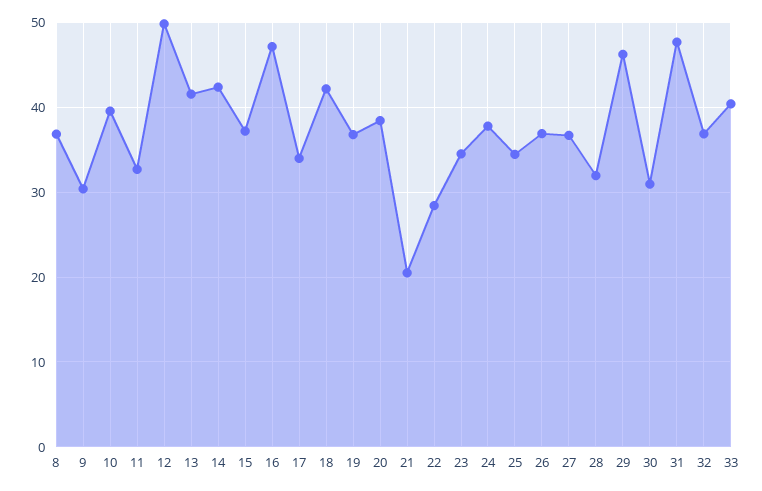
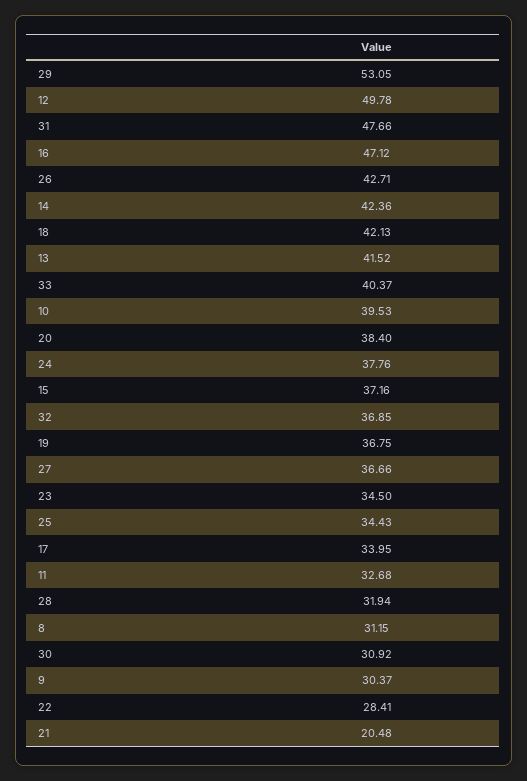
  {
-   "8": 37,
+   "8": 31.15,
    "9": 30.37,
    "10": 39.53,
    "11": 32.68,
    "12": 49.78,
    "13": 41.52,
    "14": 42.36,
    "15": 37.16,
    "16": 47.12,
    "17": 33.95,
    "18": 42.13,
    "19": 36.75,
    "20": 38.4,
    "21": 20.48,
    "22": 28.41,
    "23": 34.5,
    "24": 37.76,
    "25": 34.43,
-   "26": 37,
+   "26": 42.71,
    "27": 36.66,
    "28": 31.94,
-   "29": 46,
+   "29": 53.05,
    "30": 30.92,
    "31": 47.66,
    "32": 36.85,
    "33": 40.37
  }

